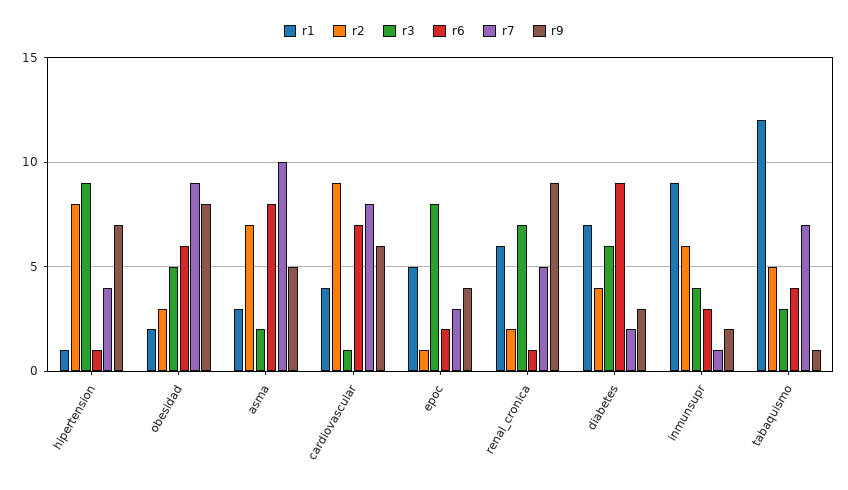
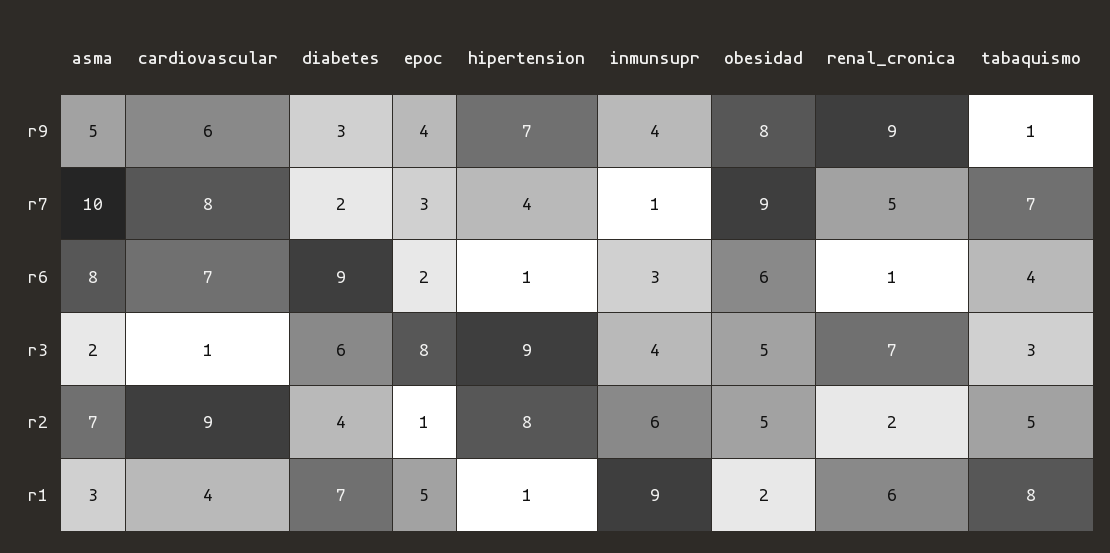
  {
    "r1": {
      "hipertension": 1,
      "obesidad": 2,
      "asma": 3,
      "cardiovascular": 4,
      "epoc": 5,
      "renal_cronica": 6,
      "diabetes": 7,
      "inmunsupr": 9,
-     "tabaquismo": 12
+     "tabaquismo": 8
    },
    "r2": {
      "hipertension": 8,
-     "obesidad": 3,
+     "obesidad": 5,
      "asma": 7,
      "cardiovascular": 9,
      "epoc": 1,
      "renal_cronica": 2,
      "diabetes": 4,
      "inmunsupr": 6,
      "tabaquismo": 5
    },
    "r3": {
      "hipertension": 9,
      "obesidad": 5,
      "asma": 2,
      "cardiovascular": 1,
      "epoc": 8,
      "renal_cronica": 7,
      "diabetes": 6,
      "inmunsupr": 4,
      "tabaquismo": 3
    },
    "r6": {
      "hipertension": 1,
      "obesidad": 6,
      "asma": 8,
      "cardiovascular": 7,
      "epoc": 2,
      "renal_cronica": 1,
      "diabetes": 9,
      "inmunsupr": 3,
      "tabaquismo": 4
    },
    "r7": {
      "hipertension": 4,
      "obesidad": 9,
      "asma": 10,
      "cardiovascular": 8,
      "epoc": 3,
      "renal_cronica": 5,
      "diabetes": 2,
      "inmunsupr": 1,
      "tabaquismo": 7
    },
    "r9": {
      "hipertension": 7,
      "obesidad": 8,
      "asma": 5,
      "cardiovascular": 6,
      "epoc": 4,
      "renal_cronica": 9,
      "diabetes": 3,
-     "inmunsupr": 2,
+     "inmunsupr": 4,
      "tabaquismo": 1
    }
  }

